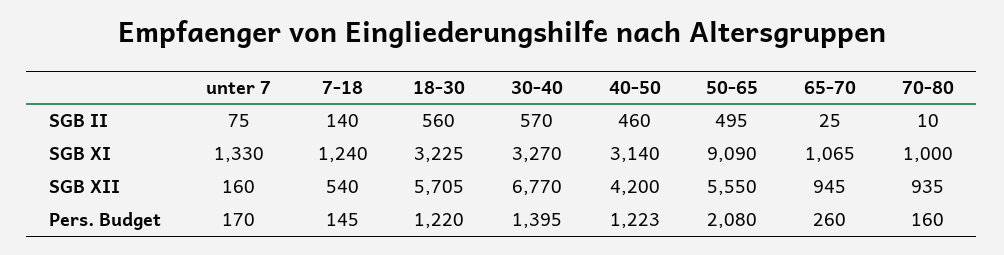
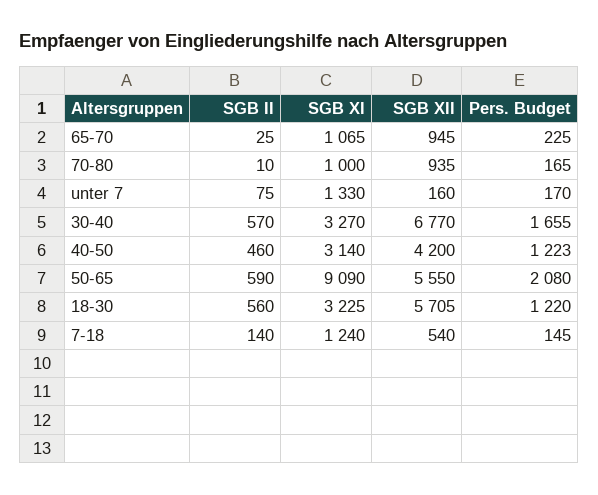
  {
    "unter 7": {
      "SGB II": 75,
      "SGB XI": 1330,
      "SGB XII": 160,
      "Pers. Budget": 170
    },
    "7-18": {
      "SGB II": 140,
      "SGB XI": 1240,
      "SGB XII": 540,
      "Pers. Budget": 145
    },
    "18-30": {
      "SGB II": 560,
      "SGB XI": 3225,
      "SGB XII": 5705,
      "Pers. Budget": 1220
    },
    "30-40": {
      "SGB II": 570,
      "SGB XI": 3270,
      "SGB XII": 6770,
-     "Pers. Budget": 1395
+     "Pers. Budget": 1655
    },
    "40-50": {
      "SGB II": 460,
      "SGB XI": 3140,
      "SGB XII": 4200,
      "Pers. Budget": 1223
    },
    "50-65": {
-     "SGB II": 495,
+     "SGB II": 590,
      "SGB XI": 9090,
      "SGB XII": 5550,
      "Pers. Budget": 2080
    },
    "65-70": {
      "SGB II": 25,
      "SGB XI": 1065,
      "SGB XII": 945,
-     "Pers. Budget": 260
+     "Pers. Budget": 225
    },
    "70-80": {
      "SGB II": 10,
      "SGB XI": 1000,
      "SGB XII": 935,
-     "Pers. Budget": 160
+     "Pers. Budget": 165
    }
  }

